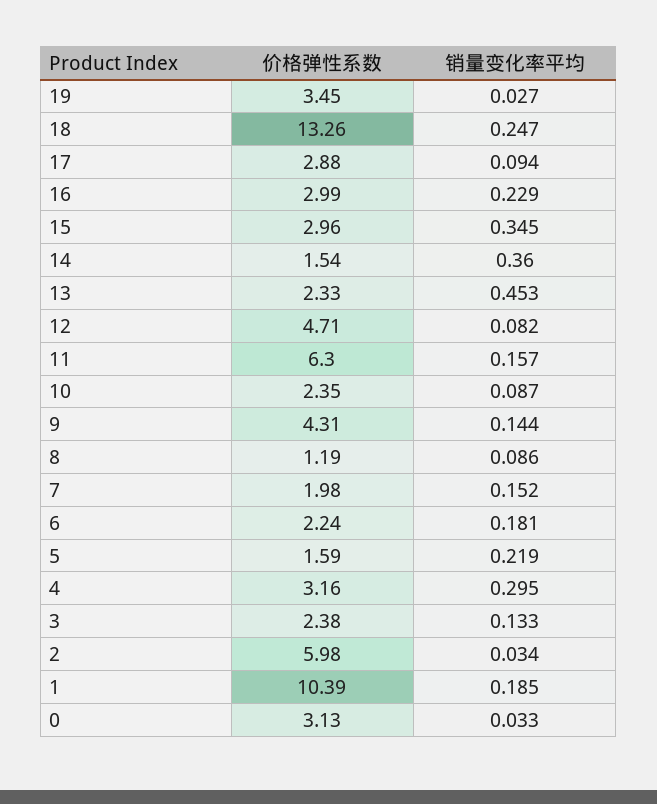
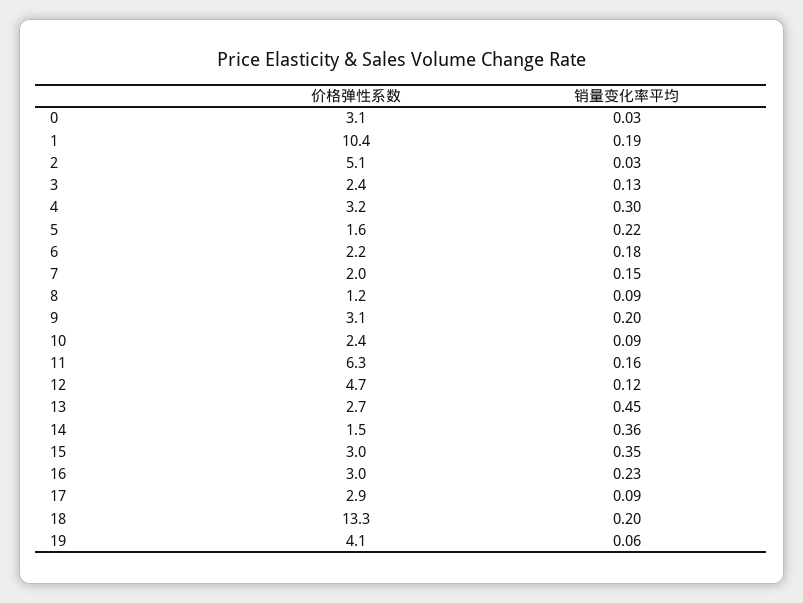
  {
    "价格弹性系数": {
-     "19": 3.45,
+     "19": 4.1,
      "18": 13.26,
      "17": 2.88,
      "16": 2.99,
      "15": 2.96,
      "14": 1.54,
-     "13": 2.33,
+     "13": 2.7,
      "12": 4.71,
      "11": 6.3,
      "10": 2.35,
-     "9": 4.31,
+     "9": 3.1,
      "8": 1.19,
      "7": 1.98,
      "6": 2.24,
      "5": 1.59,
      "4": 3.16,
      "3": 2.38,
-     "2": 5.98,
+     "2": 5.1,
      "1": 10.39,
      "0": 3.13
    },
    "销量变化率平均": {
-     "19": 0.027,
+     "19": 0.06,
-     "18": 0.247,
+     "18": 0.2,
      "17": 0.094,
      "16": 0.229,
      "15": 0.345,
      "14": 0.36,
      "13": 0.453,
-     "12": 0.082,
+     "12": 0.12,
      "11": 0.157,
      "10": 0.087,
-     "9": 0.144,
+     "9": 0.2,
      "8": 0.086,
      "7": 0.152,
      "6": 0.181,
      "5": 0.219,
      "4": 0.295,
      "3": 0.133,
      "2": 0.034,
      "1": 0.185,
      "0": 0.033
    }
  }

